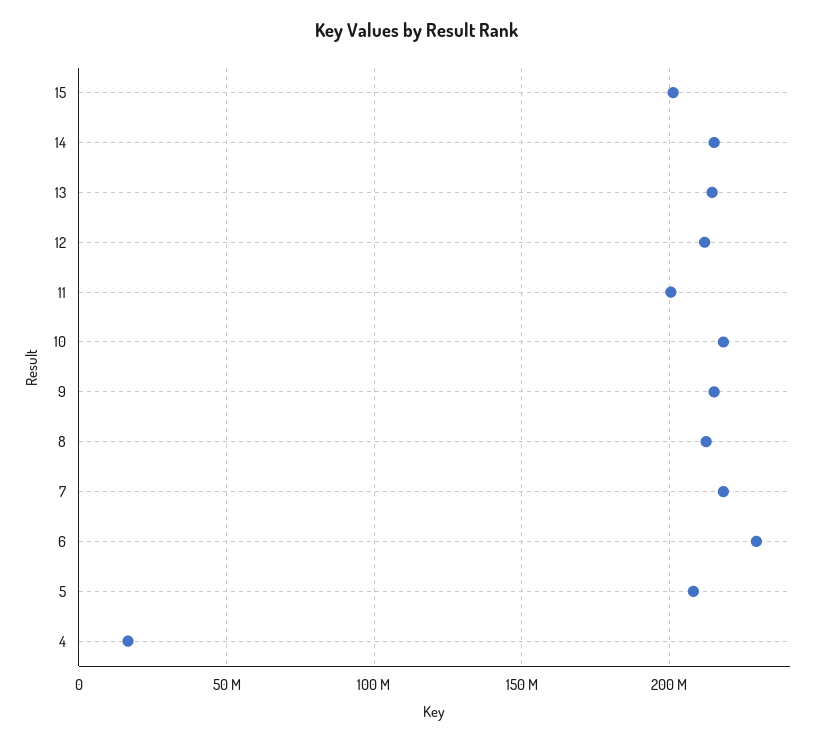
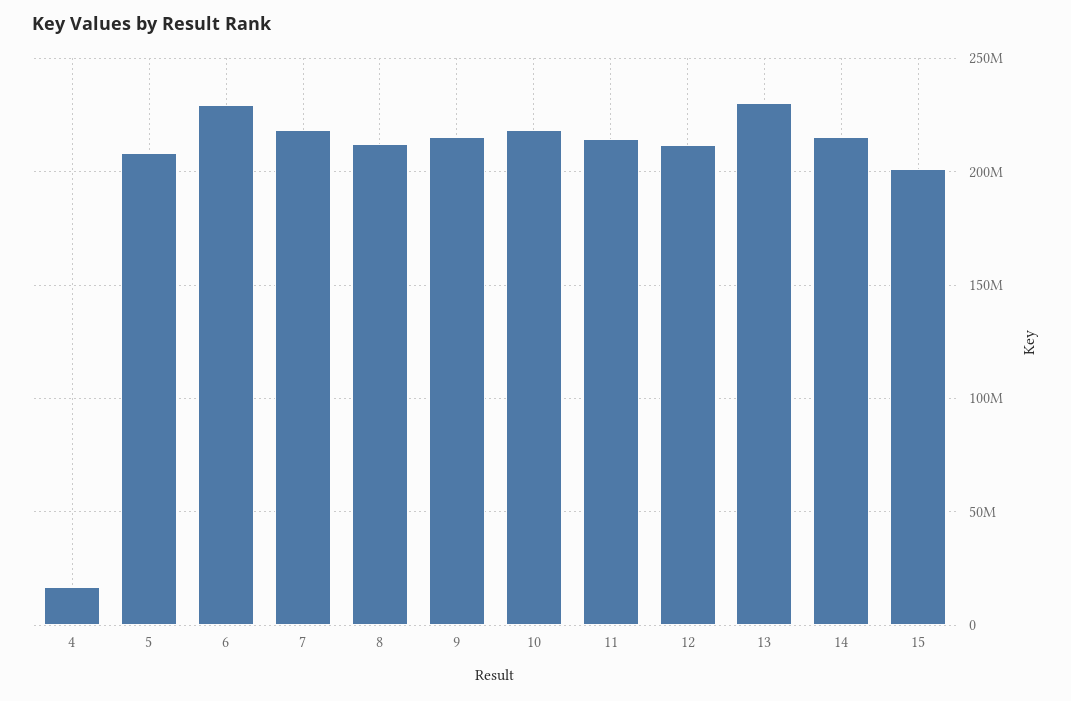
  {
    "15": 200000000,
    "14": 215000000,
-   "13": 215000000,
+   "13": 230000000,
    "12": 210000000,
-   "11": 200000000,
+   "11": 215000000,
    "10": 220000000,
    "9": 215000000,
    "8": 210000000,
    "7": 220000000,
    "6": 230000000,
    "5": 210000000,
    "4": 15000000
  }

